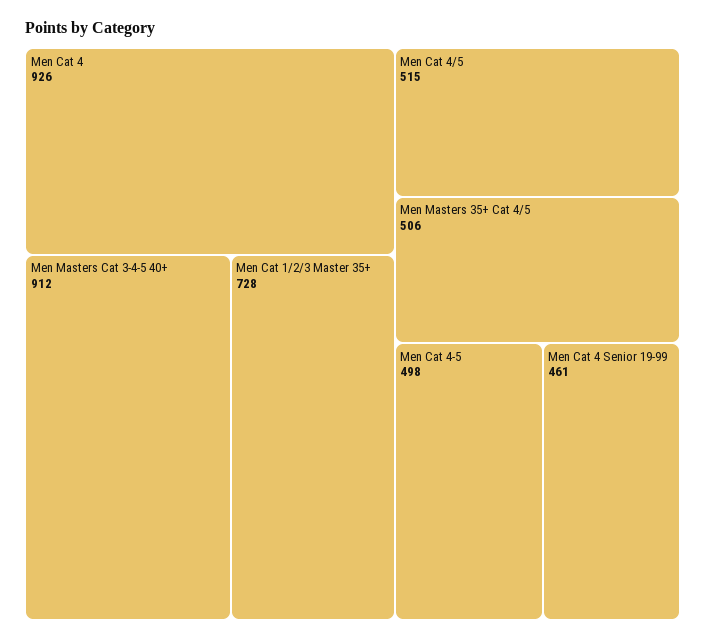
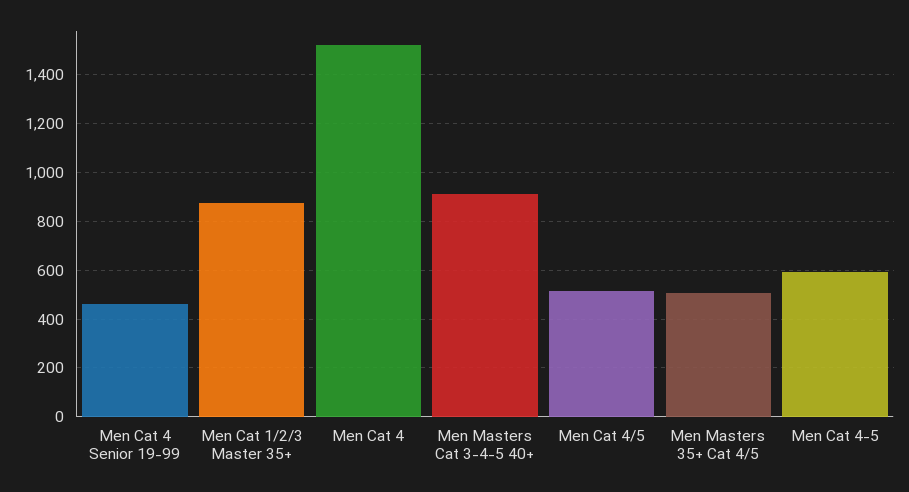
  {
-   "Men Cat 4": 926,
+   "Men Cat 4": 1525,
    "Men Masters Cat 3-4-5 40+": 912,
-   "Men Cat 1/2/3 Master 35+": 728,
+   "Men Cat 1/2/3 Master 35+": 875,
    "Men Cat 4/5": 515,
    "Men Masters 35+ Cat 4/5": 506,
-   "Men Cat 4-5": 498,
+   "Men Cat 4-5": 600,
    "Men Cat 4 Senior 19-99": 461
  }

